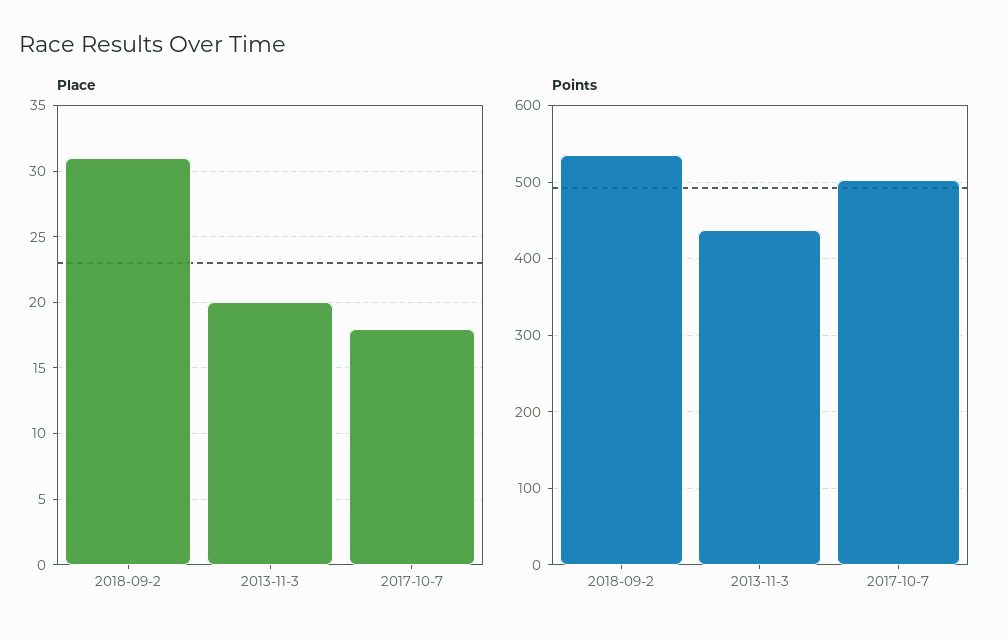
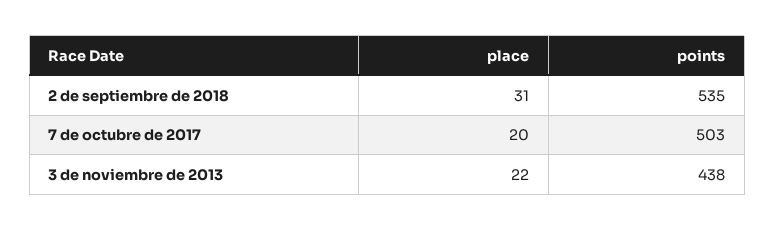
  {
    "Place": {
      "2018-09-2": 31,
-     "2013-11-3": 20,
+     "2013-11-3": 22,
-     "2017-10-7": 18
+     "2017-10-7": 20
    },
    "Points": {
      "2018-09-2": 535,
      "2013-11-3": 438,
      "2017-10-7": 503
    }
  }

